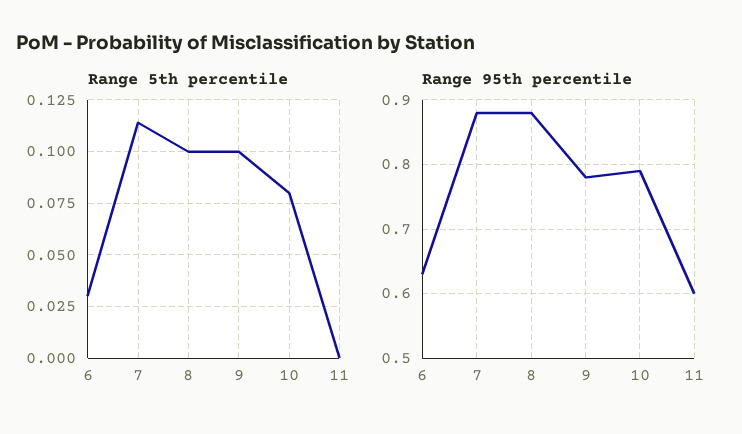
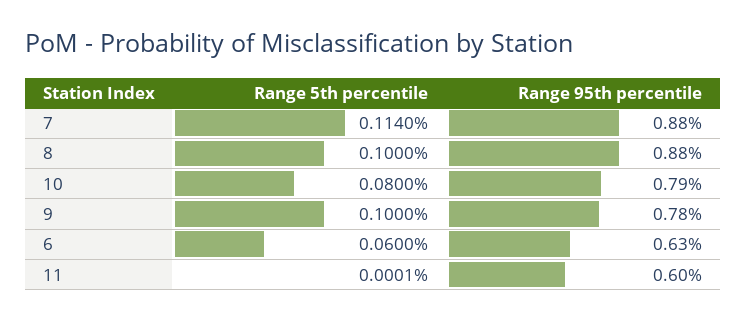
  {
    "Range 5th percentile": {
-     "6": 0.03,
+     "6": 0.06,
      "7": 0.114,
      "8": 0.1,
      "9": 0.1,
      "10": 0.08,
      "11": 0.0001
    },
    "Range 95th percentile": {
      "6": 0.63,
      "7": 0.88,
      "8": 0.88,
      "9": 0.78,
      "10": 0.79,
      "11": 0.6
    }
  }

